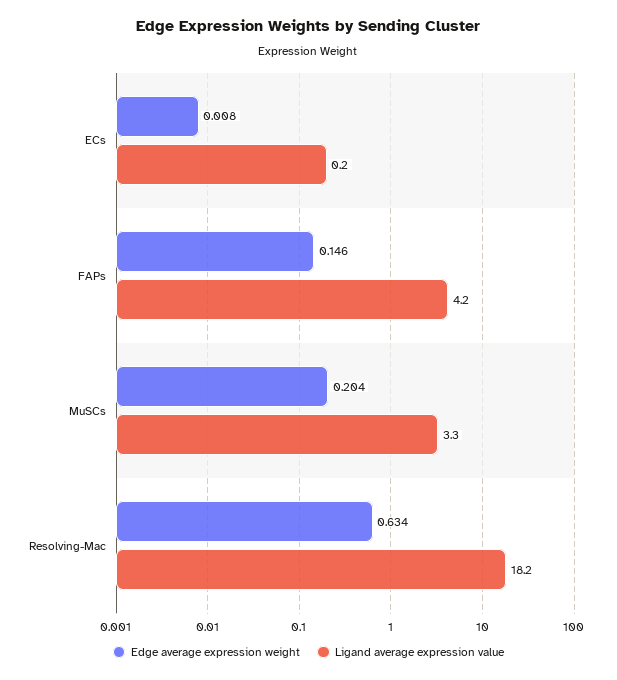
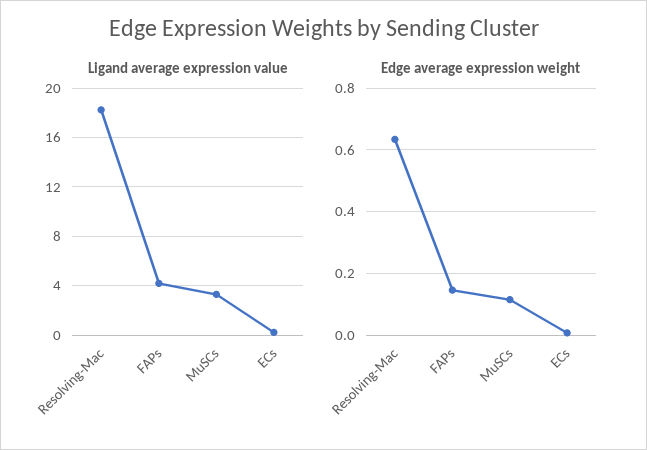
  {
    "Edge average expression weight": {
      "ECs": 0.008,
      "FAPs": 0.146,
-     "MuSCs": 0.204,
+     "MuSCs": 0.12,
      "Resolving-Mac": 0.634
    },
    "Ligand average expression value": {
      "ECs": 0.2,
      "FAPs": 4.2,
      "MuSCs": 3.3,
      "Resolving-Mac": 18.2
    }
  }

